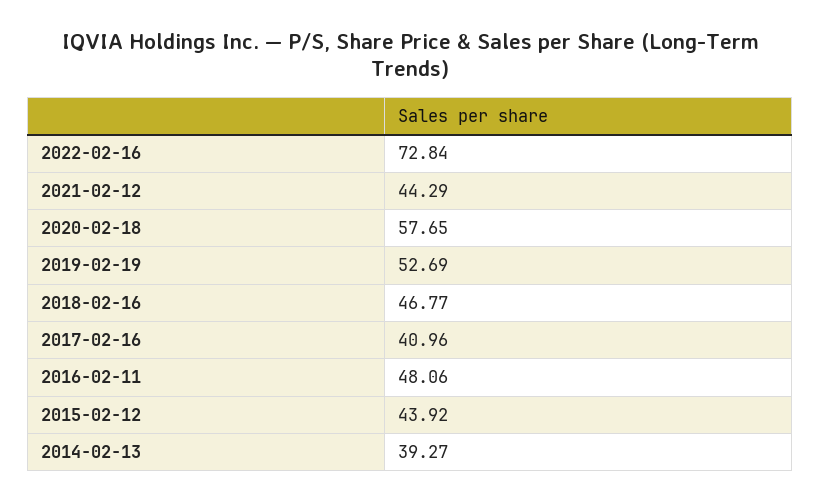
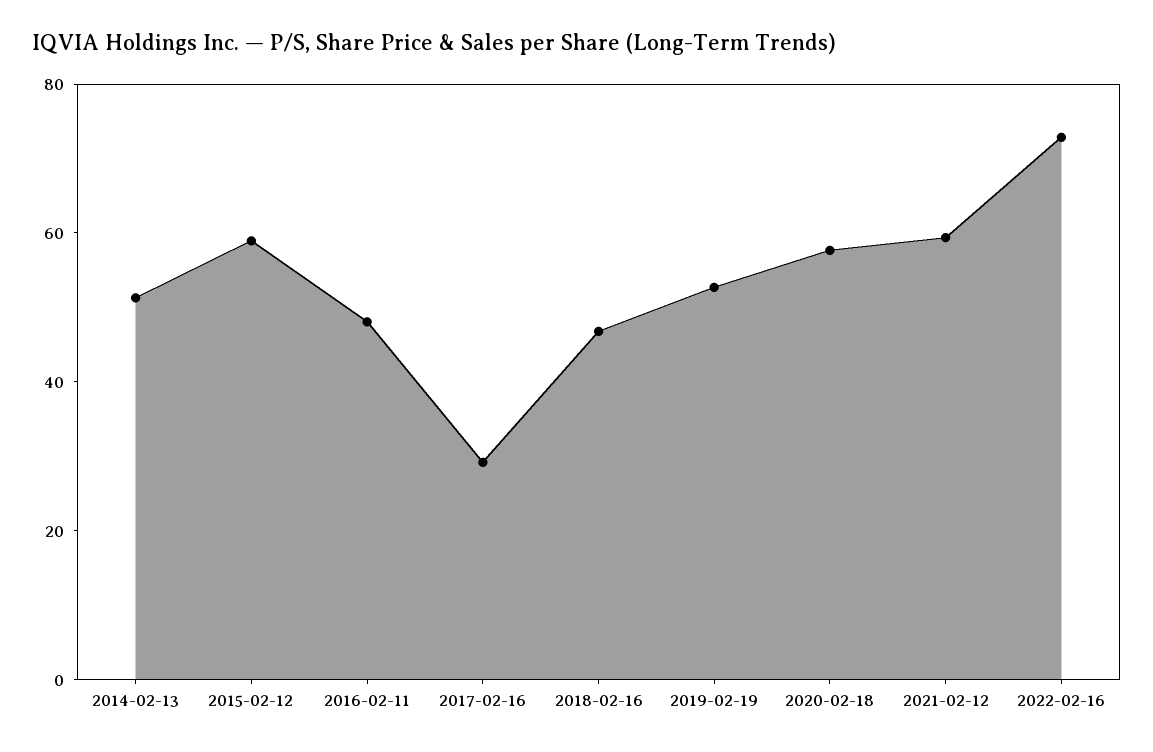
  {
    "2022-02-16": 72.84,
-   "2021-02-12": 44.29,
+   "2021-02-12": 60,
    "2020-02-18": 57.65,
    "2019-02-19": 52.69,
    "2018-02-16": 46.77,
-   "2017-02-16": 40.96,
+   "2017-02-16": 30,
    "2016-02-11": 48.06,
-   "2015-02-12": 43.92,
+   "2015-02-12": 60,
-   "2014-02-13": 39.27
+   "2014-02-13": 50
  }

